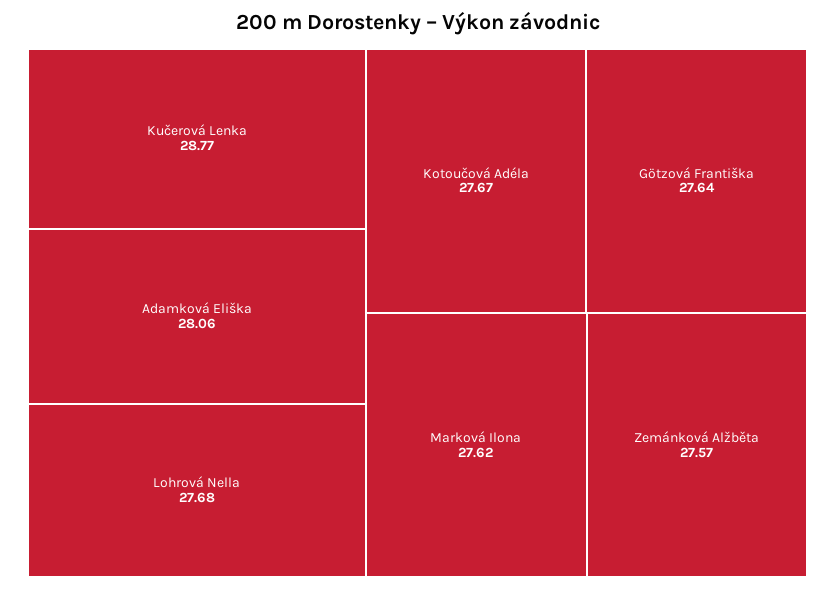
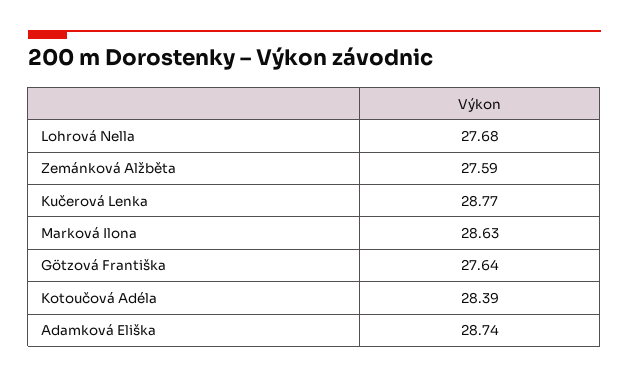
  {
    "Kučerová Lenka": 28.77,
-   "Adamková Eliška": 28.06,
+   "Adamková Eliška": 28.74,
    "Lohrová Nella": 27.68,
-   "Kotoučová Adéla": 27.67,
+   "Kotoučová Adéla": 28.39,
    "Götzová Františka": 27.64,
-   "Marková Ilona": 27.62,
+   "Marková Ilona": 28.63,
-   "Zemánková Alžběta": 27.57
+   "Zemánková Alžběta": 27.59
  }

